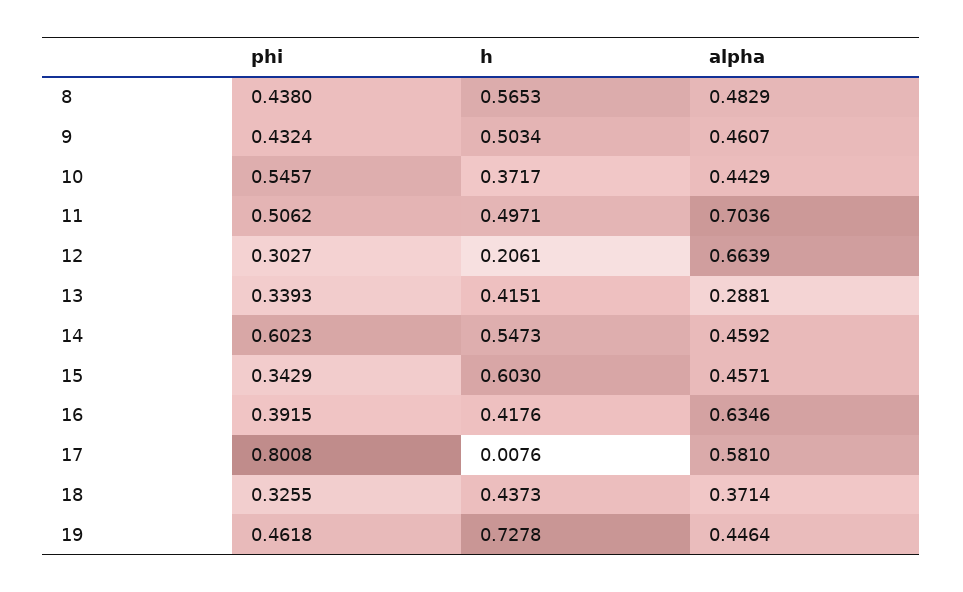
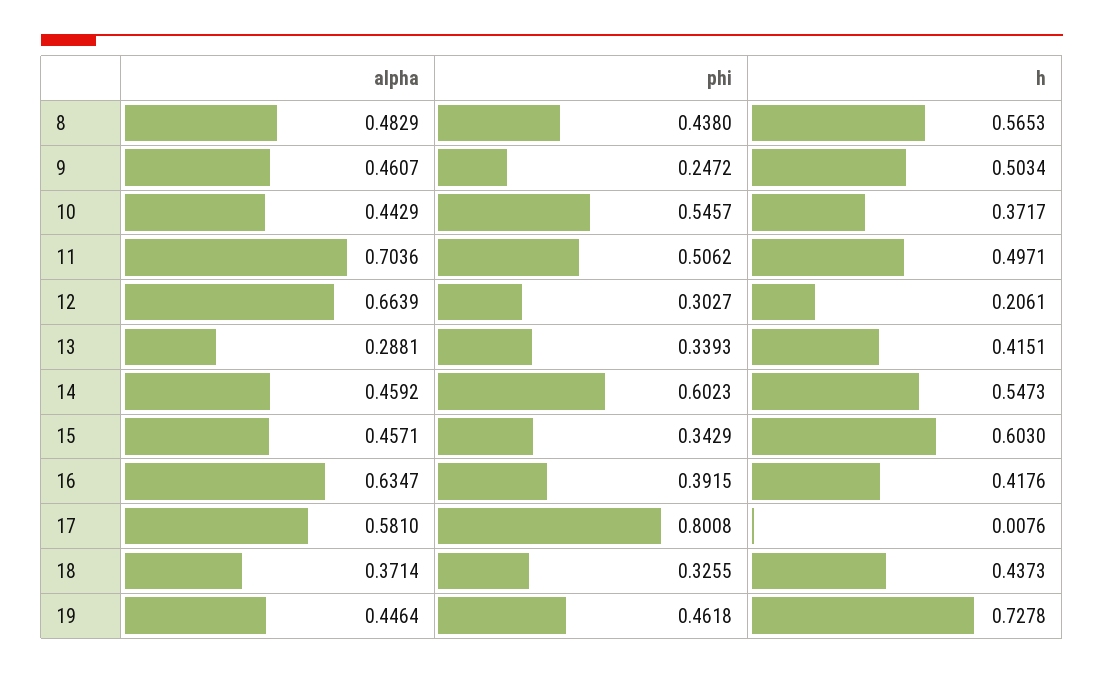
  {
    "phi": {
      "8": 0.438,
-     "9": 0.4324,
+     "9": 0.2472,
      "10": 0.5457,
      "11": 0.5062,
      "12": 0.3027,
      "13": 0.3393,
      "14": 0.6023,
      "15": 0.3429,
      "16": 0.3915,
      "17": 0.8008,
      "18": 0.3255,
      "19": 0.4618
    },
    "h": {
      "8": 0.5653,
      "9": 0.5034,
      "10": 0.3717,
      "11": 0.4971,
      "12": 0.2061,
      "13": 0.4151,
      "14": 0.5473,
      "15": 0.603,
      "16": 0.4176,
      "17": 0.0076,
      "18": 0.4373,
      "19": 0.7278
    },
    "alpha": {
      "8": 0.4829,
      "9": 0.4607,
      "10": 0.4429,
      "11": 0.7036,
      "12": 0.6639,
      "13": 0.2881,
      "14": 0.4592,
      "15": 0.4571,
-     "16": 0.6346,
+     "16": 0.6347,
      "17": 0.581,
      "18": 0.3714,
      "19": 0.4464
    }
  }

